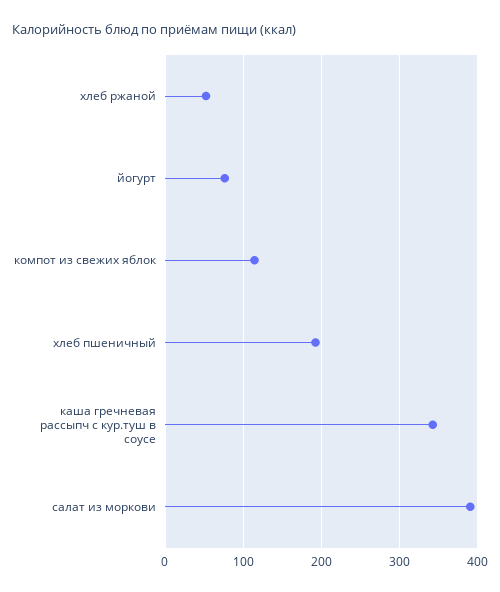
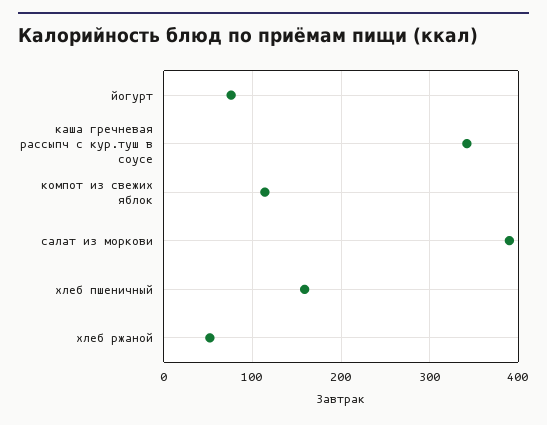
  {
    "хлеб ржаной": 50,
    "йогурт": 80,
    "компот из свежих яблок": 110,
-   "хлеб пшеничный": 190,
+   "хлеб пшеничный": 160,
    "каша гречневая рассыпч с кур.туш в соусе": 340,
    "салат из моркови": 390
  }

